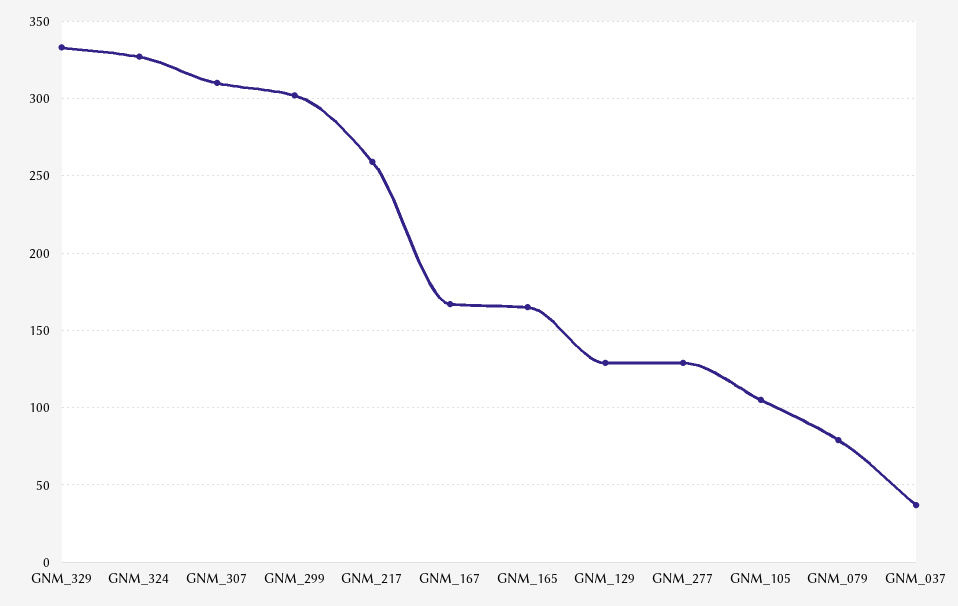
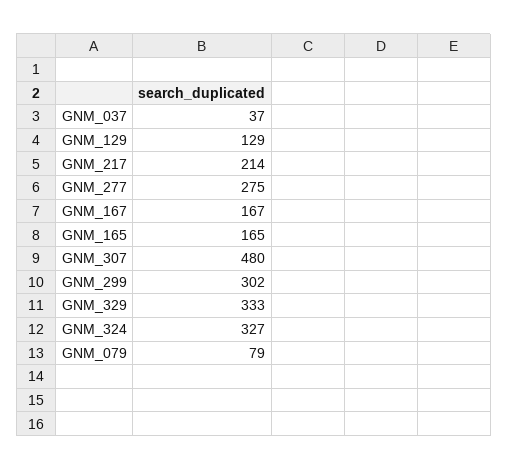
  {
    "GNM_329": 333,
    "GNM_324": 327,
-   "GNM_307": 310,
+   "GNM_307": 480,
    "GNM_299": 302,
-   "GNM_217": 260,
+   "GNM_217": 214,
    "GNM_167": 167,
    "GNM_165": 165,
    "GNM_129": 129,
-   "GNM_277": 130,
+   "GNM_277": 275,
-   "GNM_105": 105,
    "GNM_079": 79,
    "GNM_037": 37
  }

